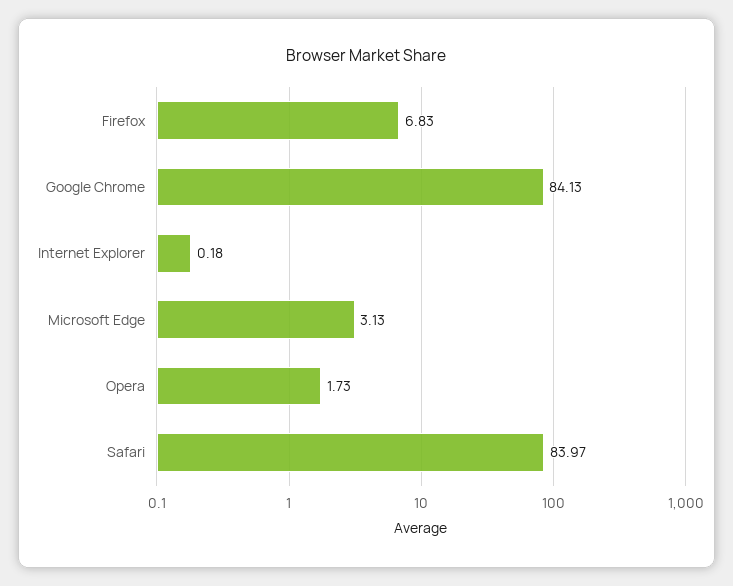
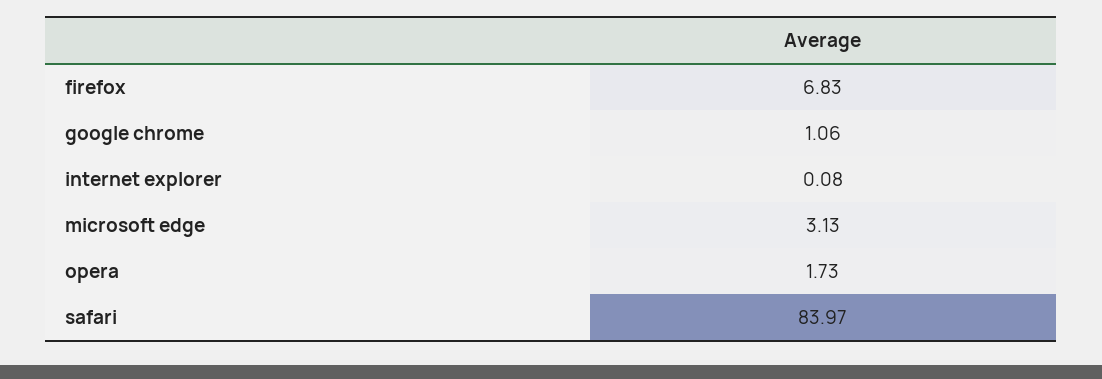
  {
    "Firefox": 6.83,
-   "Google Chrome": 84.13,
+   "Google Chrome": 1.06,
-   "Internet Explorer": 0.18,
+   "Internet Explorer": 0.08,
    "Microsoft Edge": 3.13,
    "Opera": 1.73,
    "Safari": 83.97
  }

